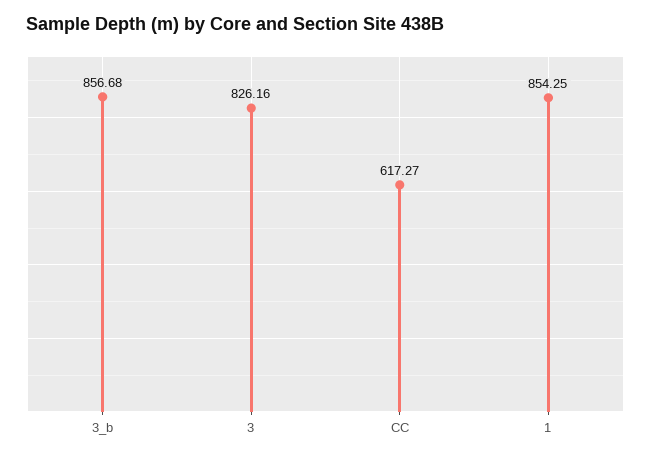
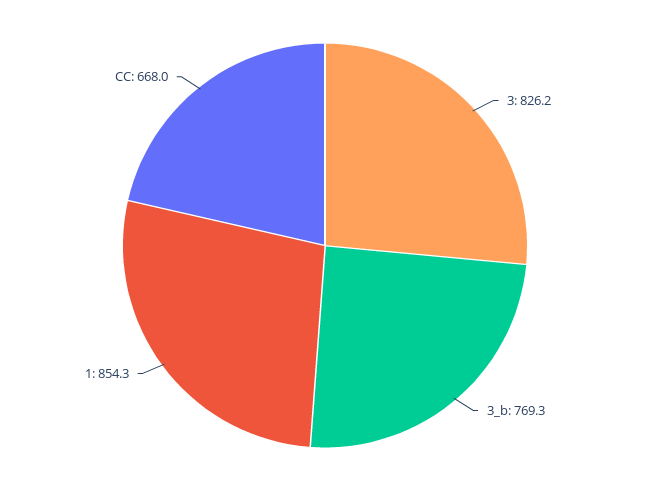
  {
-   "3_b": 856.68,
+   "3_b": 769.3,
    "3": 826.16,
-   "CC": 617.27,
+   "CC": 668,
    "1": 854.25
  }

